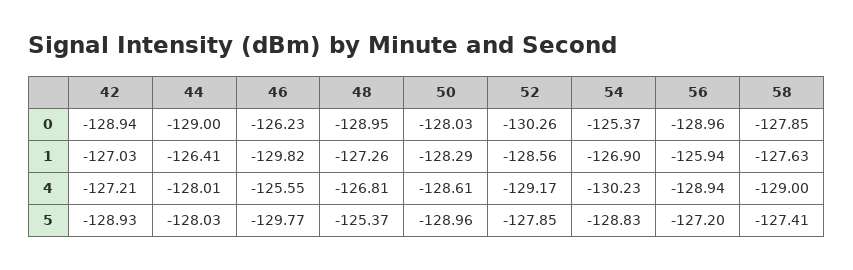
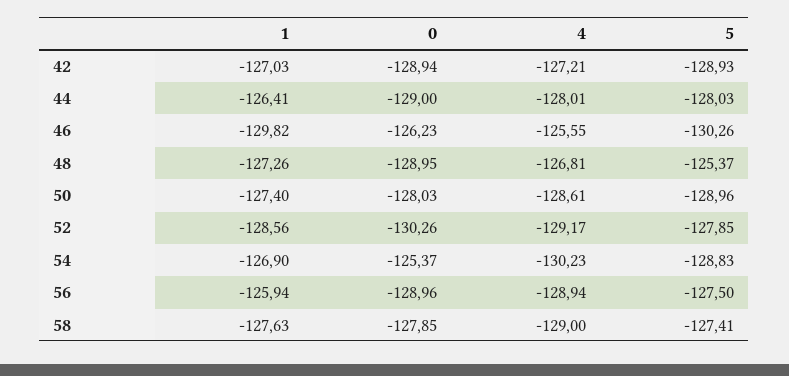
  {
    "42": {
      "0": -128.94,
      "1": -127.03,
      "4": -127.21,
      "5": -128.93
    },
    "44": {
      "0": -129,
      "1": -126.41,
      "4": -128.01,
      "5": -128.03
    },
    "46": {
      "0": -126.23,
      "1": -129.82,
      "4": -125.55,
-     "5": -129.77
+     "5": -130.26
    },
    "48": {
      "0": -128.95,
      "1": -127.26,
      "4": -126.81,
      "5": -125.37
    },
    "50": {
      "0": -128.03,
-     "1": -128.29,
+     "1": -127.4,
      "4": -128.61,
      "5": -128.96
    },
    "52": {
      "0": -130.26,
      "1": -128.56,
      "4": -129.17,
      "5": -127.85
    },
    "54": {
      "0": -125.37,
      "1": -126.9,
      "4": -130.23,
      "5": -128.83
    },
    "56": {
      "0": -128.96,
      "1": -125.94,
      "4": -128.94,
-     "5": -127.2
+     "5": -127.5
    },
    "58": {
      "0": -127.85,
      "1": -127.63,
      "4": -129,
      "5": -127.41
    }
  }

